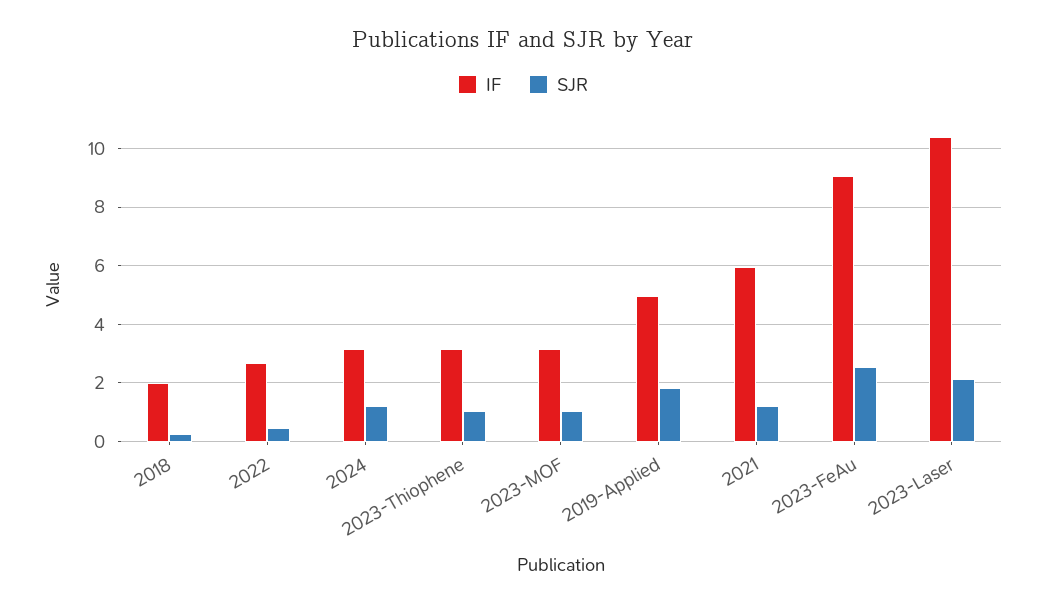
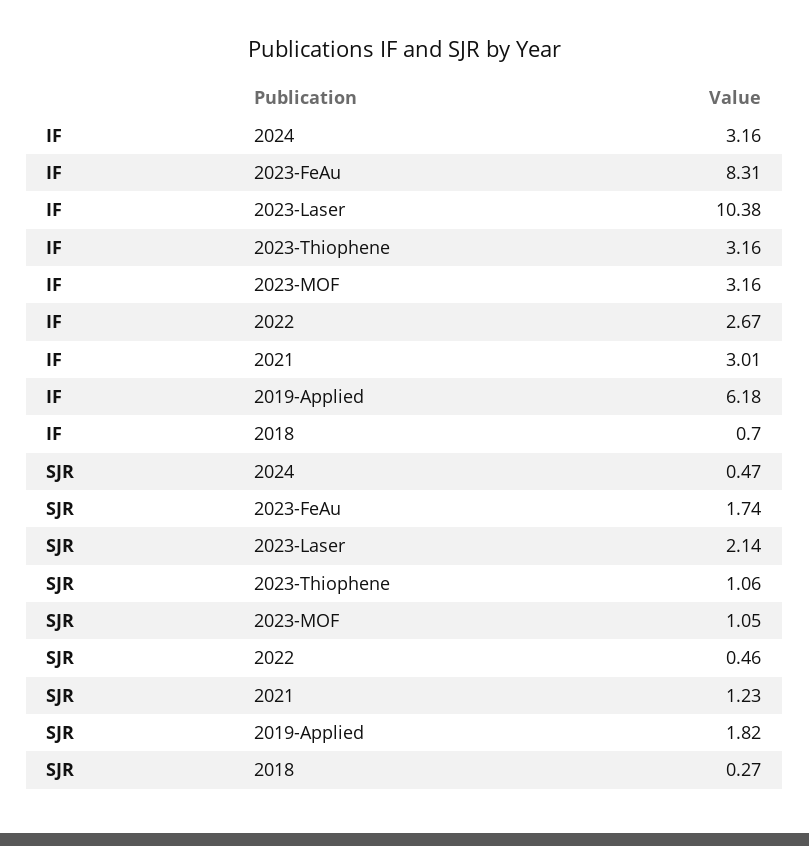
  {
    "IF": {
-     "2018": 2,
+     "2018": 0.7,
      "2022": 2.67,
      "2024": 3.16,
      "2023-Thiophene": 3.16,
      "2023-MOF": 3.16,
-     "2019-Applied": 5,
+     "2019-Applied": 6.18,
-     "2021": 6,
+     "2021": 3.01,
-     "2023-FeAu": 9,
+     "2023-FeAu": 8.31,
      "2023-Laser": 10.38
    },
    "SJR": {
      "2018": 0.27,
      "2022": 0.46,
-     "2024": 1.25,
+     "2024": 0.47,
      "2023-Thiophene": 1.06,
      "2023-MOF": 1.05,
      "2019-Applied": 1.82,
      "2021": 1.23,
-     "2023-FeAu": 2.5,
+     "2023-FeAu": 1.74,
      "2023-Laser": 2.14
    }
  }

